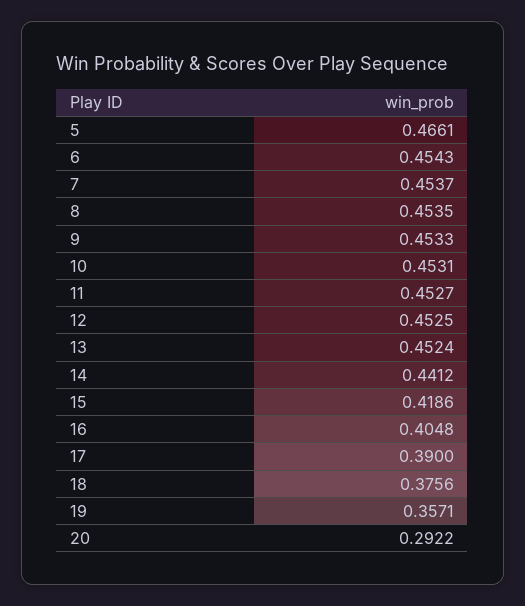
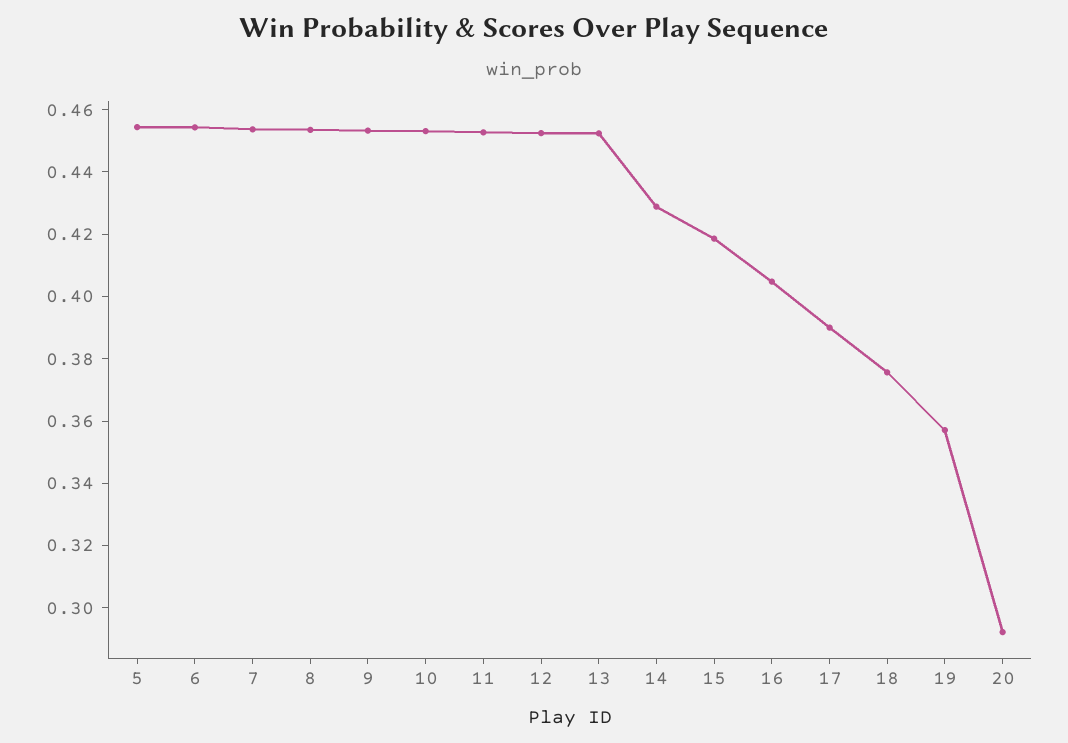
  {
-   "5": 0.4661,
+   "5": 0.455,
    "6": 0.4543,
    "7": 0.4537,
    "8": 0.4535,
    "9": 0.4533,
    "10": 0.4531,
    "11": 0.4527,
    "12": 0.4525,
    "13": 0.4524,
-   "14": 0.4412,
+   "14": 0.43,
    "15": 0.4186,
    "16": 0.4048,
    "17": 0.39,
    "18": 0.3756,
    "19": 0.3571,
    "20": 0.2922
  }

